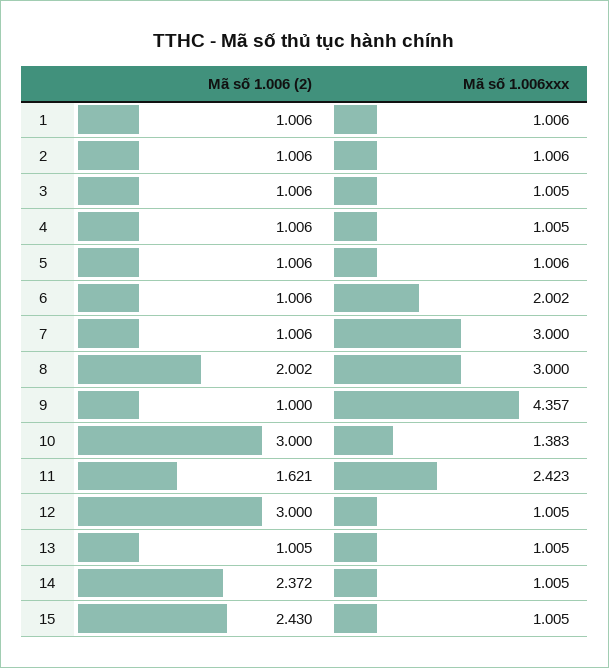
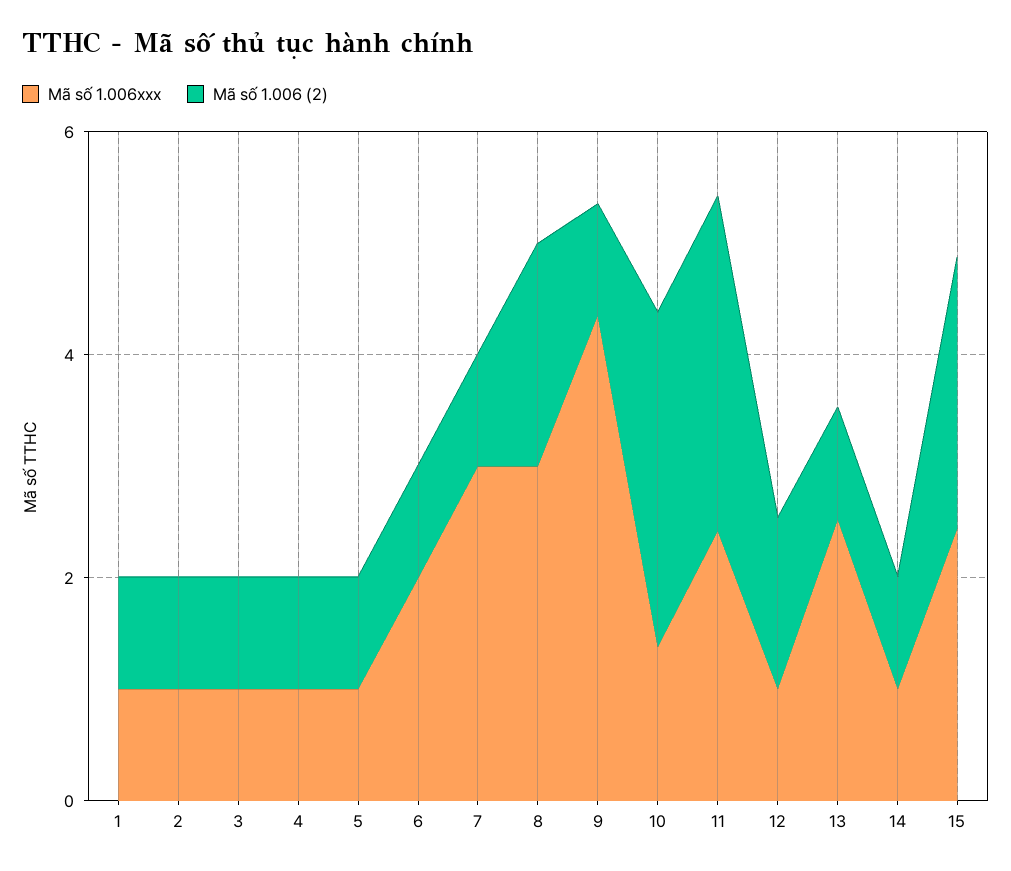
  {
    "Mã số 1.006 (2)": {
      "1": 1.006,
      "2": 1.006,
      "3": 1.006,
      "4": 1.006,
      "5": 1.006,
      "6": 1.006,
      "7": 1.006,
      "8": 2.002,
      "9": 1,
      "10": 3,
-     "11": 1.621,
+     "11": 3,
-     "12": 3,
+     "12": 1.5,
      "13": 1.005,
-     "14": 2.372,
+     "14": 1,
      "15": 2.43
    },
    "Mã số 1.006xxx": {
      "1": 1.006,
      "2": 1.006,
      "3": 1.005,
      "4": 1.005,
      "5": 1.006,
      "6": 2.002,
      "7": 3,
      "8": 3,
      "9": 4.357,
      "10": 1.383,
      "11": 2.423,
      "12": 1.005,
-     "13": 1.005,
+     "13": 2.5,
      "14": 1.005,
-     "15": 1.005
+     "15": 2.5
    }
  }

